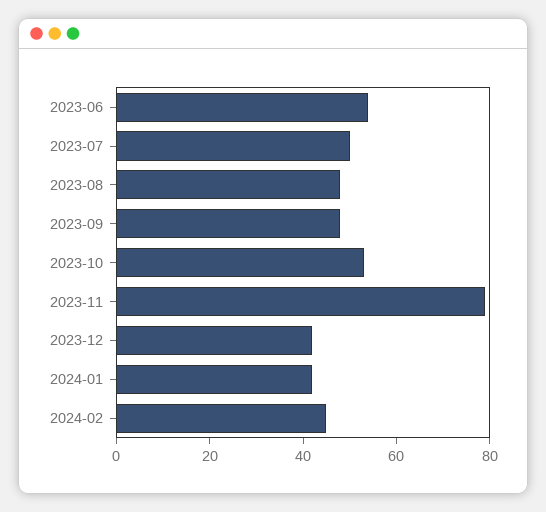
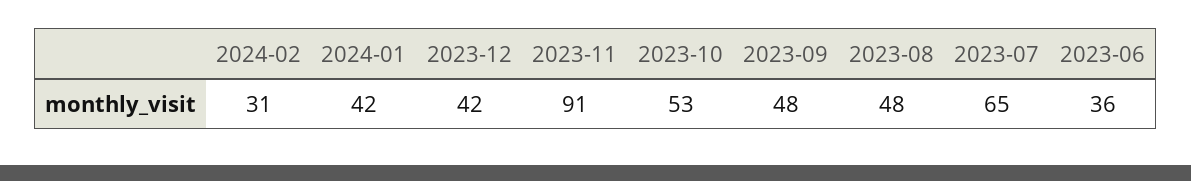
  {
-   "2023-06": 55,
+   "2023-06": 36,
-   "2023-07": 50,
+   "2023-07": 65,
    "2023-08": 48,
    "2023-09": 48,
    "2023-10": 53,
-   "2023-11": 80,
+   "2023-11": 91,
    "2023-12": 42,
    "2024-01": 42,
-   "2024-02": 45
+   "2024-02": 31
  }

